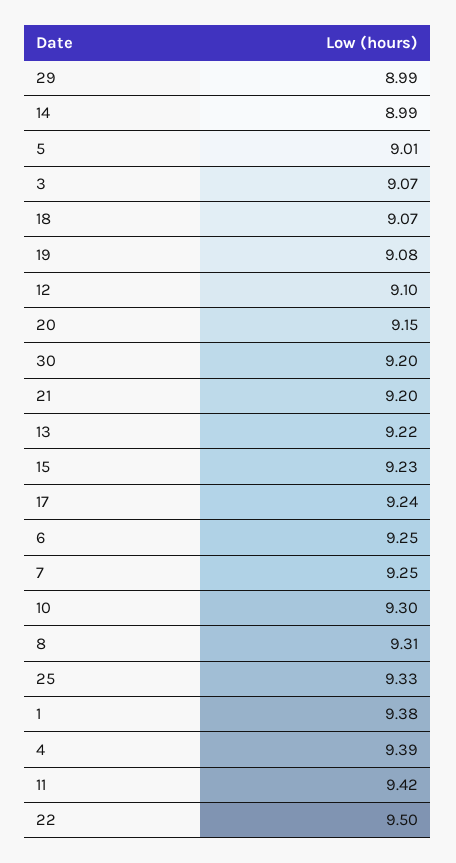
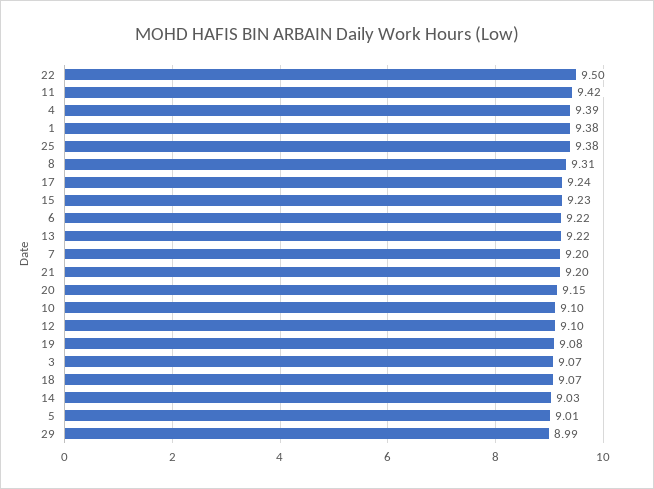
  {
    "29": 8.99,
-   "14": 8.99,
+   "14": 9.03,
    "5": 9.01,
    "3": 9.07,
    "18": 9.07,
    "19": 9.08,
    "12": 9.1,
    "20": 9.15,
-   "30": 9.2,
    "21": 9.2,
    "13": 9.22,
    "15": 9.23,
    "17": 9.24,
-   "6": 9.25,
+   "6": 9.22,
-   "7": 9.25,
+   "7": 9.2,
-   "10": 9.3,
+   "10": 9.1,
    "8": 9.31,
-   "25": 9.33,
+   "25": 9.38,
    "1": 9.38,
    "4": 9.39,
    "11": 9.42,
    "22": 9.5
  }

